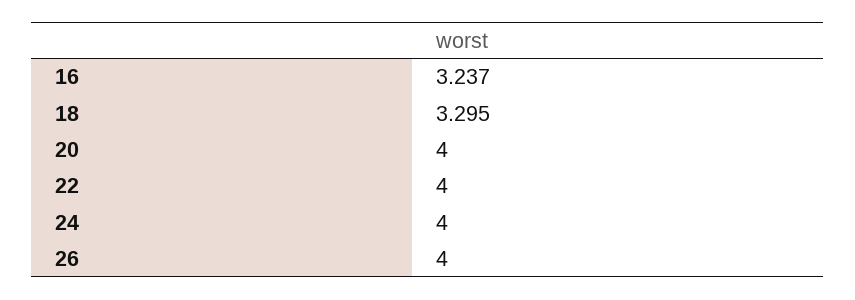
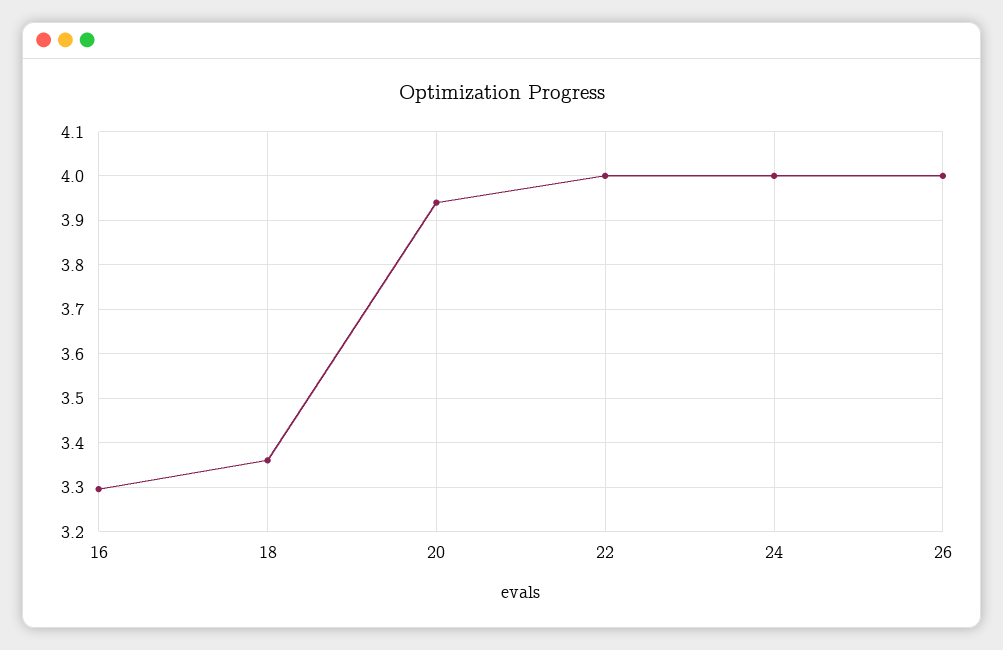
  {
-   "16": 3.237,
+   "16": 3.3,
-   "18": 3.295,
+   "18": 3.36,
-   "20": 4,
+   "20": 3.94,
    "22": 4,
    "24": 4,
    "26": 4
  }

